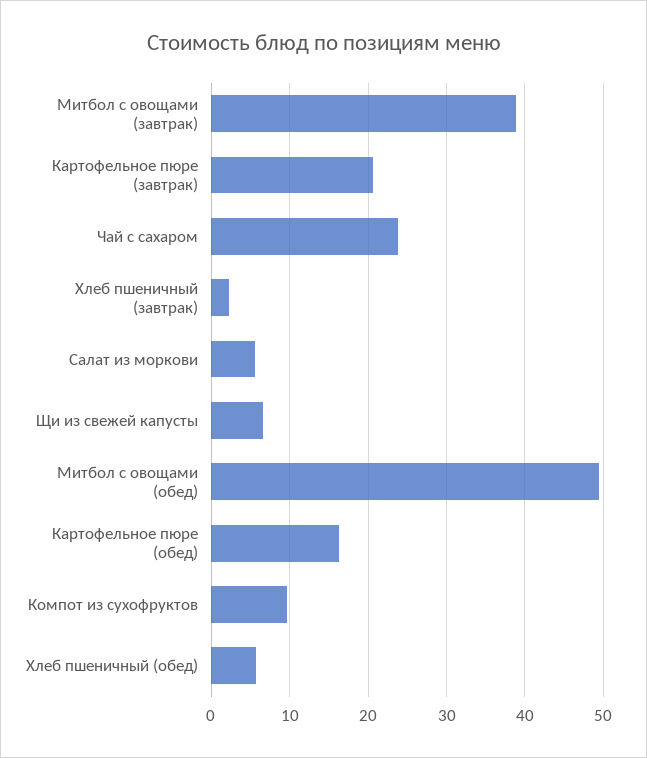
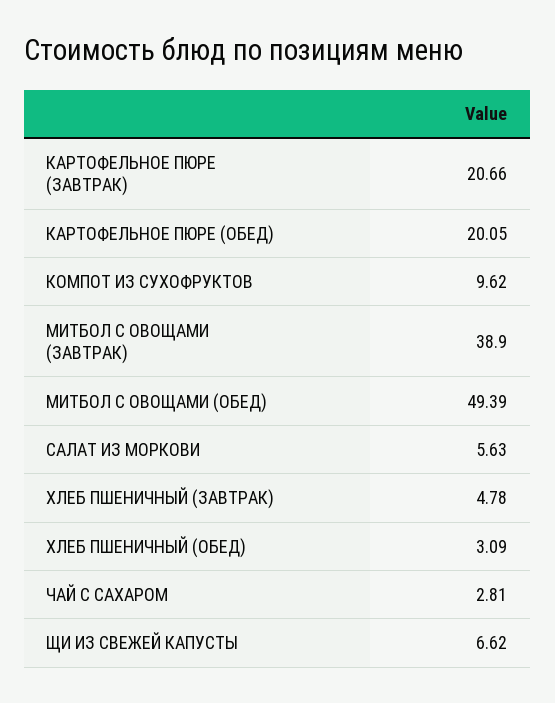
  {
    "Митбол с овощами (завтрак)": 38.9,
    "Картофельное пюре (завтрак)": 20.66,
-   "Чай с сахаром": 24,
+   "Чай с сахаром": 2.81,
-   "Хлеб пшеничный (завтрак)": 2,
+   "Хлеб пшеничный (завтрак)": 4.78,
    "Салат из моркови": 5.63,
    "Щи из свежей капусты": 6.62,
    "Митбол с овощами (обед)": 49.39,
-   "Картофельное пюре (обед)": 16,
+   "Картофельное пюре (обед)": 20.05,
    "Компот из сухофруктов": 9.62,
-   "Хлеб пшеничный (обед)": 6
+   "Хлеб пшеничный (обед)": 3.09
  }

